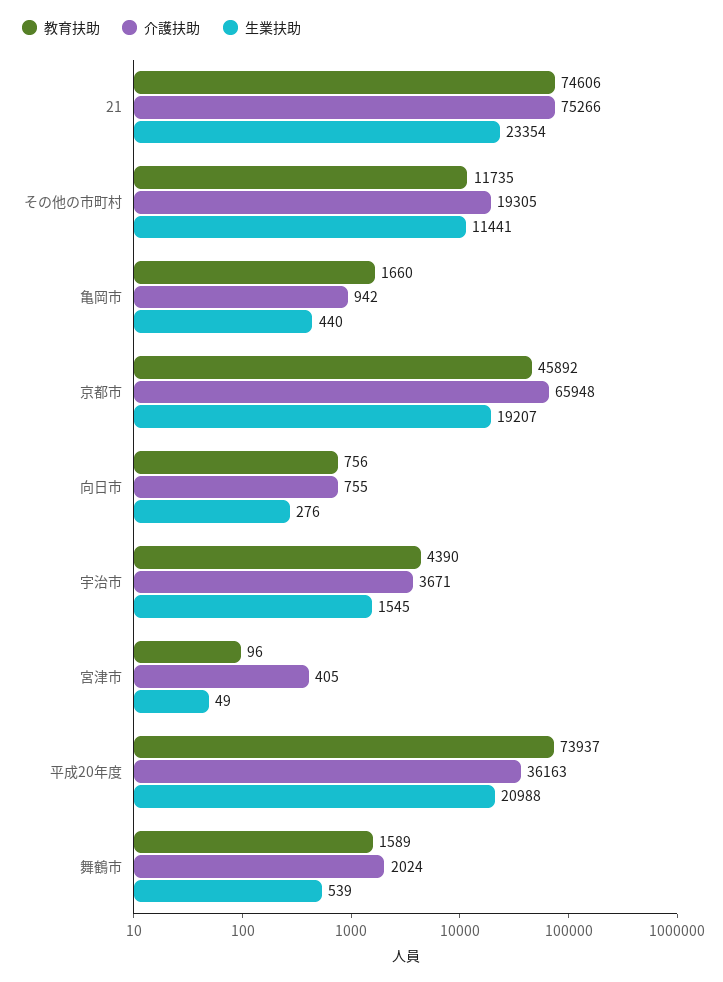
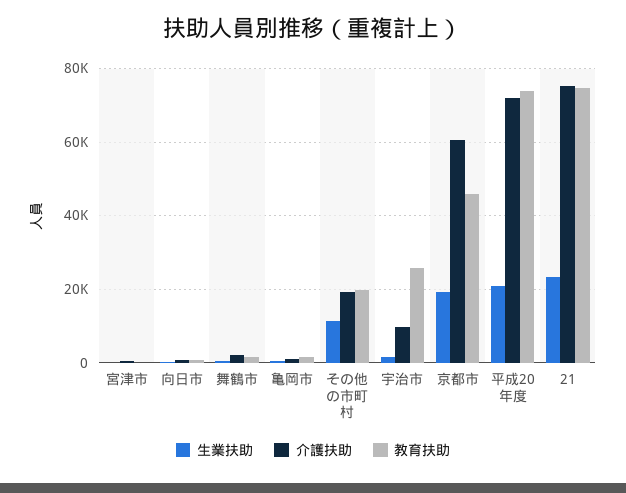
  {
    "教育扶助": {
      "21": 74606,
-     "その他の市町村": 11735,
+     "その他の市町村": 20000,
      "亀岡市": 1660,
      "京都市": 45892,
      "向日市": 756,
-     "宇治市": 4390,
+     "宇治市": 26000,
      "宮津市": 96,
      "平成20年度": 73937,
      "舞鶴市": 1589
    },
    "介護扶助": {
      "21": 75266,
      "その他の市町村": 19305,
      "亀岡市": 942,
-     "京都市": 65948,
+     "京都市": 60000,
      "向日市": 755,
-     "宇治市": 3671,
+     "宇治市": 10000,
      "宮津市": 405,
-     "平成20年度": 36163,
+     "平成20年度": 72000,
      "舞鶴市": 2024
    },
    "生業扶助": {
      "21": 23354,
      "その他の市町村": 11441,
      "亀岡市": 440,
      "京都市": 19207,
      "向日市": 276,
      "宇治市": 1545,
      "宮津市": 49,
      "平成20年度": 20988,
      "舞鶴市": 539
    }
  }

